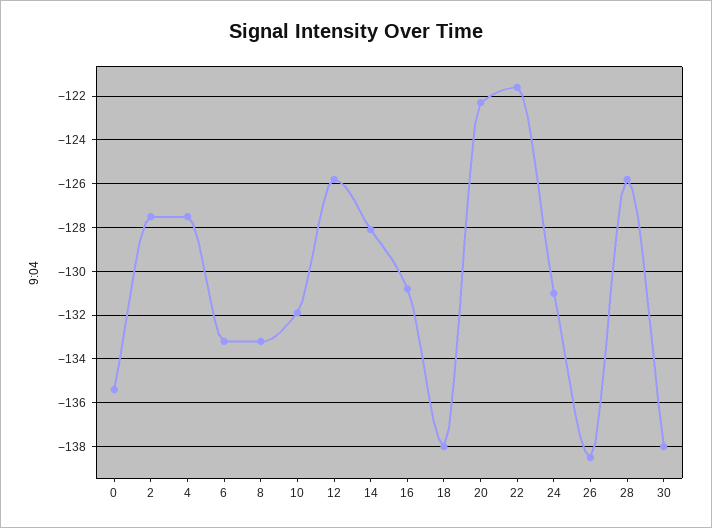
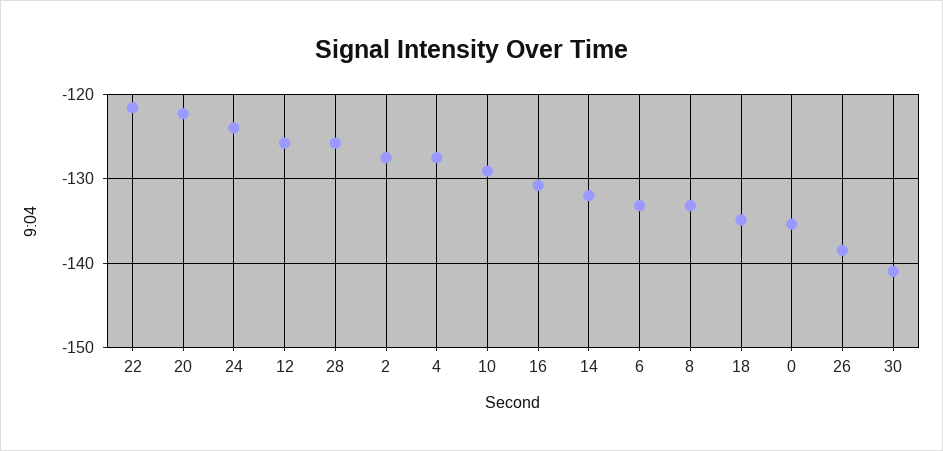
  {
    "0": -135.5,
    "2": -127.5,
    "4": -127.5,
    "6": -133,
    "8": -133,
-   "10": -132,
+   "10": -129,
    "12": -126,
-   "14": -128,
+   "14": -132,
    "16": -131,
-   "18": -138,
+   "18": -135,
    "20": -122.5,
    "22": -121.5,
-   "24": -131,
+   "24": -124,
    "26": -138.5,
    "28": -126,
-   "30": -138
+   "30": -141
  }

